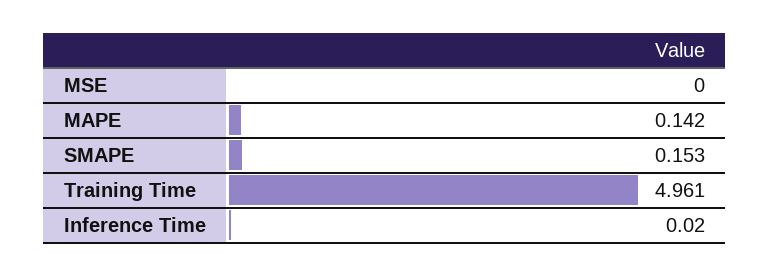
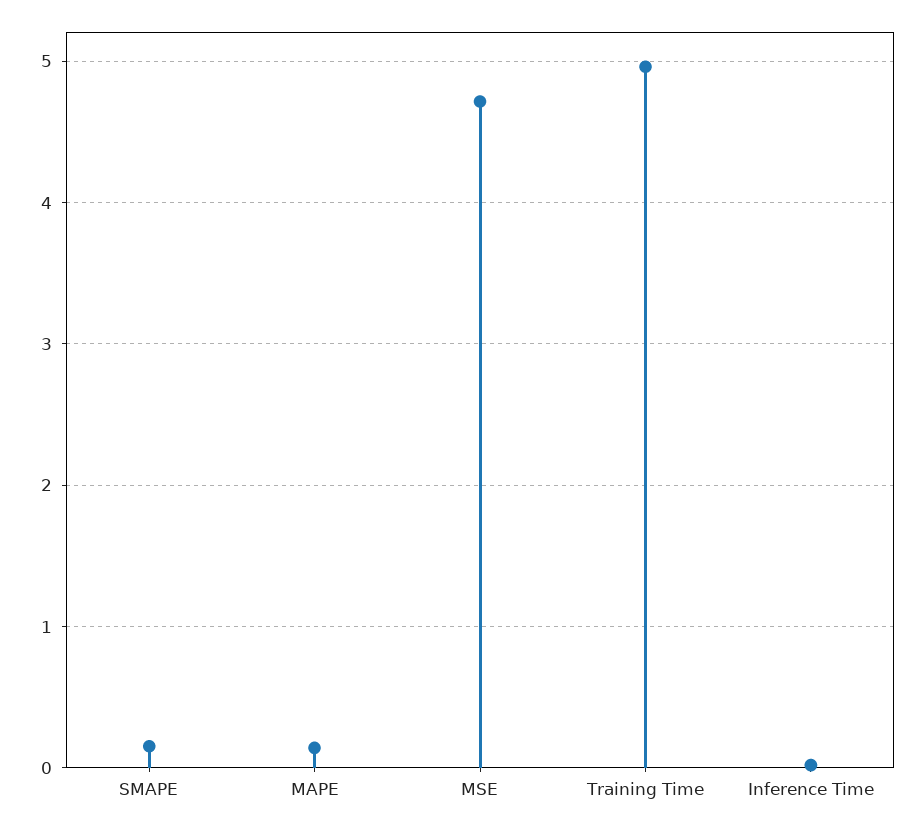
  {
-   "MSE": 0,
+   "MSE": 4.7,
    "MAPE": 0.142,
    "SMAPE": 0.153,
    "Training Time": 4.961,
    "Inference Time": 0.02
  }

